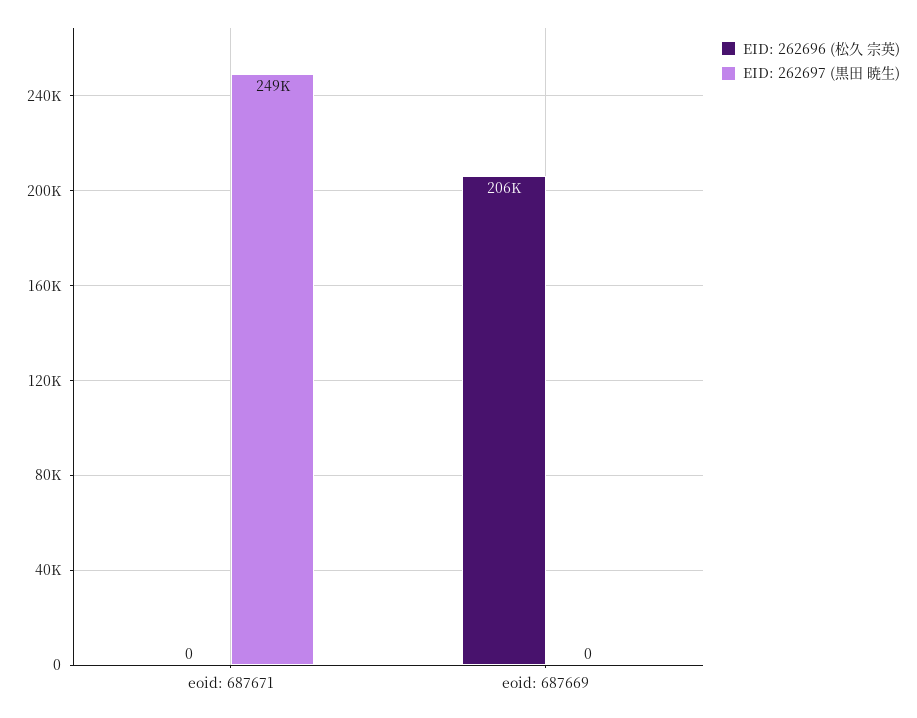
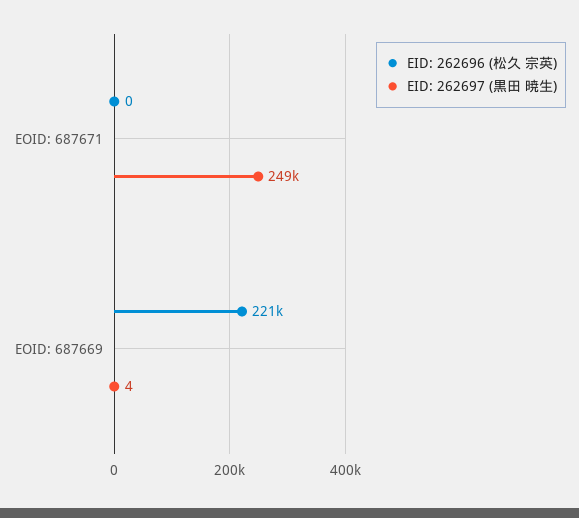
  {
    "EID: 262696 (松久 宗英)": {
      "eoid: 687671": 0,
-     "eoid: 687669": 206000
+     "eoid: 687669": 221000
    },
    "EID: 262697 (黒田 暁生)": {
      "eoid: 687671": 249000,
-     "eoid: 687669": 0
+     "eoid: 687669": 4
    }
  }

